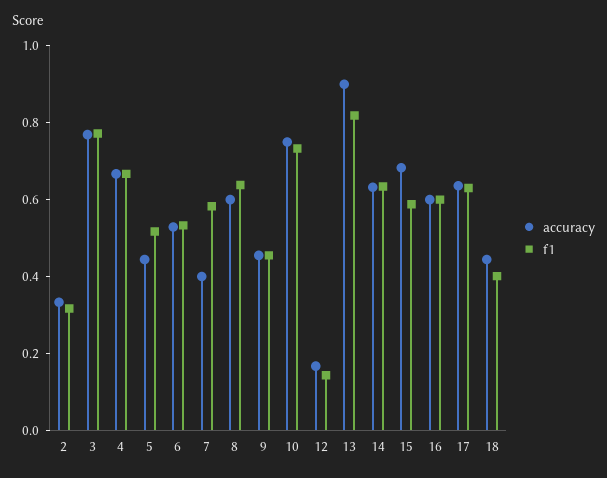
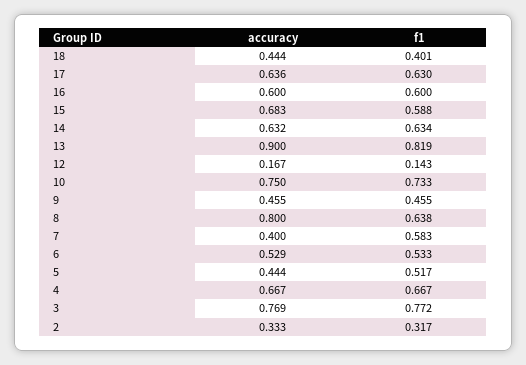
  {
    "accuracy": {
      "2": 0.333,
      "3": 0.769,
      "4": 0.667,
      "5": 0.444,
      "6": 0.529,
      "7": 0.4,
-     "8": 0.6,
+     "8": 0.8,
      "9": 0.455,
      "10": 0.75,
      "12": 0.167,
      "13": 0.9,
      "14": 0.632,
      "15": 0.683,
      "16": 0.6,
      "17": 0.636,
      "18": 0.444
    },
    "f1": {
      "2": 0.317,
      "3": 0.772,
      "4": 0.667,
      "5": 0.517,
      "6": 0.533,
      "7": 0.583,
      "8": 0.638,
      "9": 0.455,
      "10": 0.733,
      "12": 0.143,
      "13": 0.819,
      "14": 0.634,
      "15": 0.588,
      "16": 0.6,
      "17": 0.63,
      "18": 0.401
    }
  }

